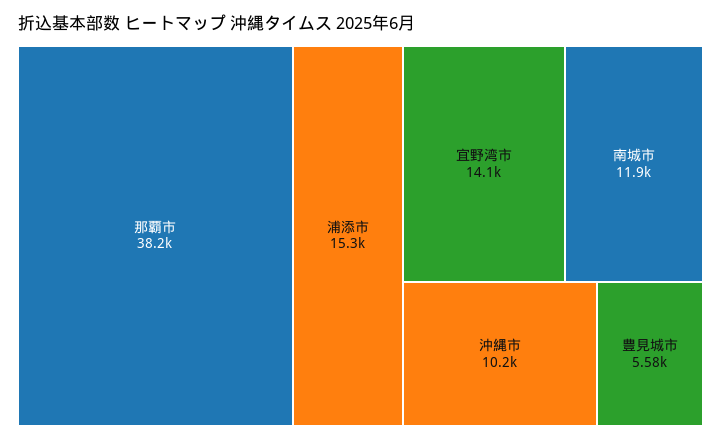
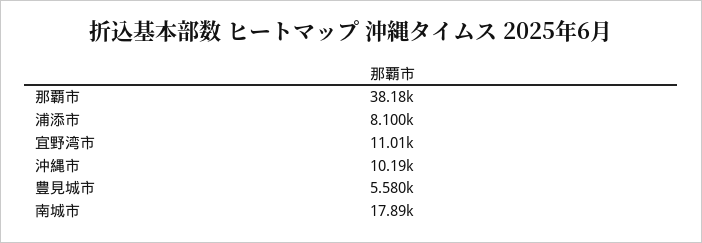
  {
    "那覇市": 38180,
-   "浦添市": 15300,
+   "浦添市": 8100,
-   "宜野湾市": 14100,
+   "宜野湾市": 11010,
-   "南城市": 11900,
+   "南城市": 17890,
    "沖縄市": 10190,
    "豊見城市": 5580
  }

